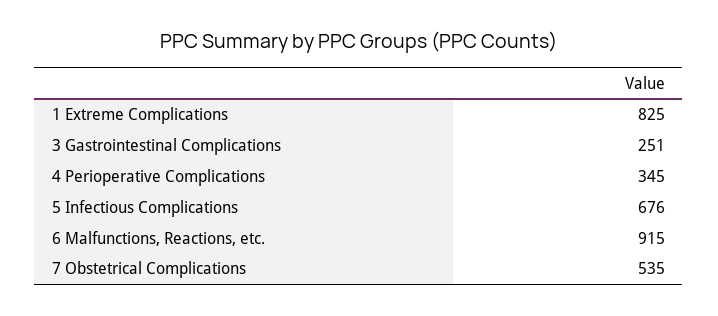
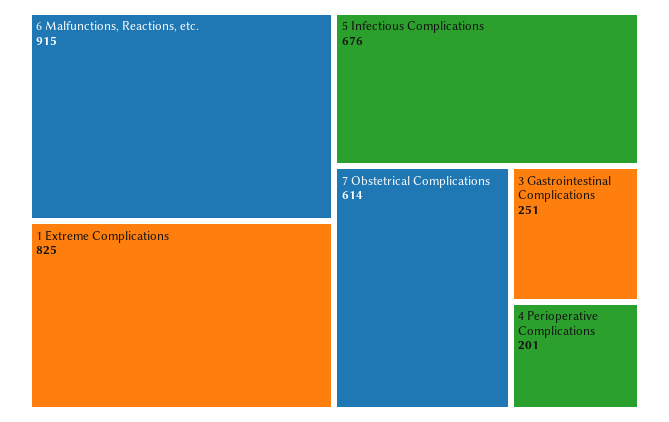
  {
    "1 Extreme Complications": 825,
    "3 Gastrointestinal Complications": 251,
-   "4 Perioperative Complications": 345,
+   "4 Perioperative Complications": 201,
    "5 Infectious Complications": 676,
    "6 Malfunctions, Reactions, etc.": 915,
-   "7 Obstetrical Complications": 535
+   "7 Obstetrical Complications": 614
  }

